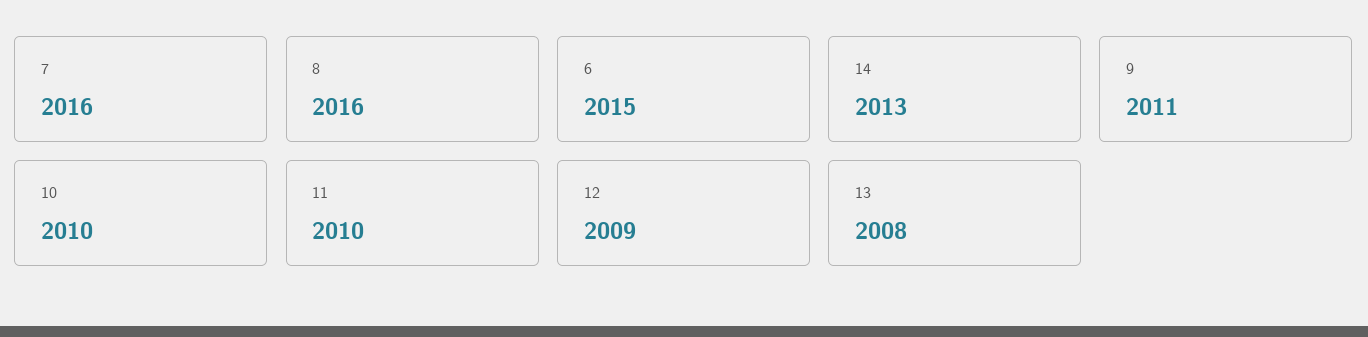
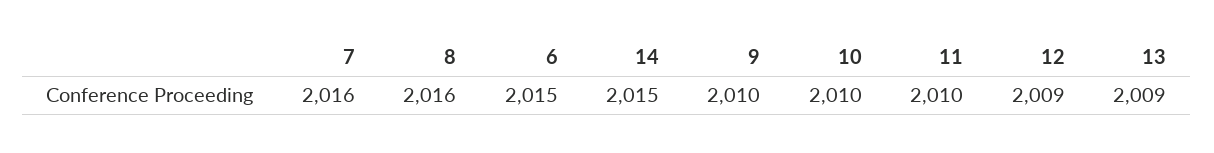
  {
    "7": 2016,
    "8": 2016,
    "6": 2015,
-   "14": 2013,
+   "14": 2015,
-   "9": 2011,
+   "9": 2010,
    "10": 2010,
    "11": 2010,
    "12": 2009,
-   "13": 2008
+   "13": 2009
  }

